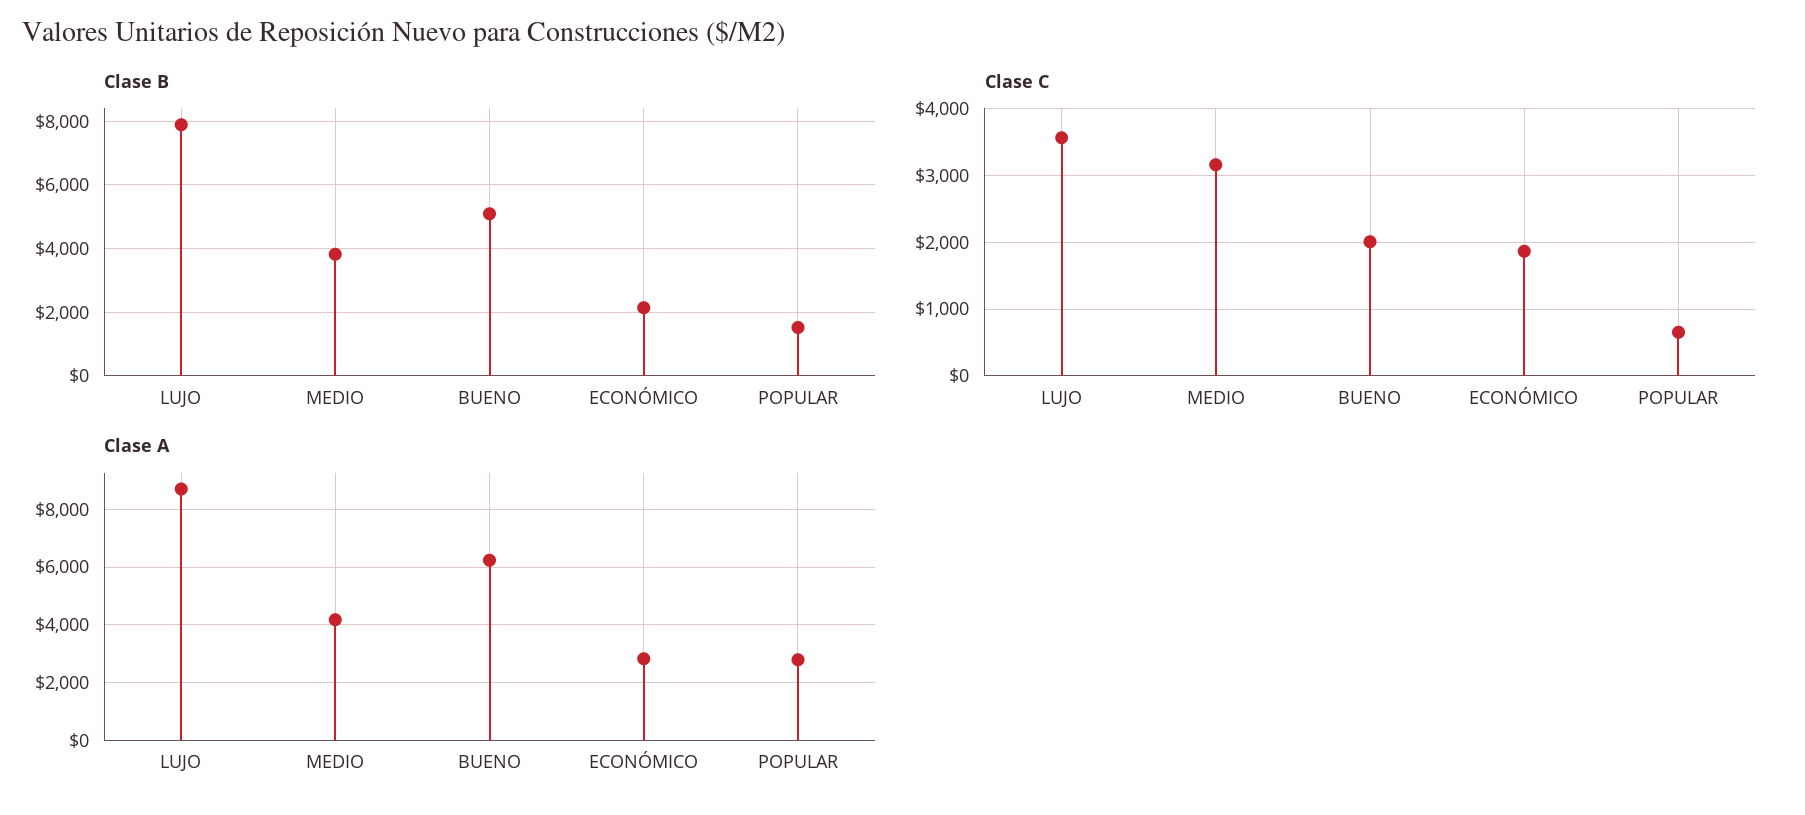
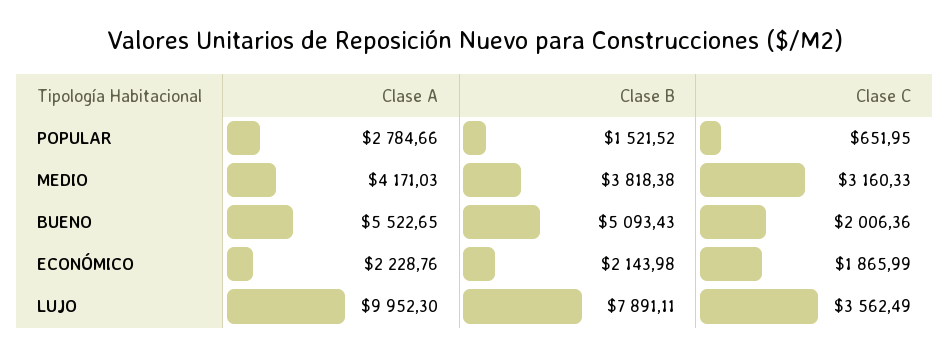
  {
    "Clase B": {
      "LUJO": 7891.11,
      "MEDIO": 3818.38,
      "BUENO": 5093.43,
      "ECONÓMICO": 2143.98,
      "POPULAR": 1521.52
    },
    "Clase C": {
      "LUJO": 3562.49,
      "MEDIO": 3160.33,
      "BUENO": 2006.36,
      "ECONÓMICO": 1865.99,
      "POPULAR": 651.95
    },
    "Clase A": {
-     "LUJO": 8750,
+     "LUJO": 9952.3,
      "MEDIO": 4171.03,
-     "BUENO": 6250,
+     "BUENO": 5522.65,
-     "ECONÓMICO": 2750,
+     "ECONÓMICO": 2228.76,
      "POPULAR": 2784.66
    }
  }

